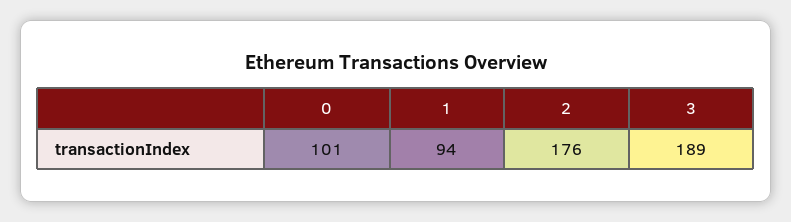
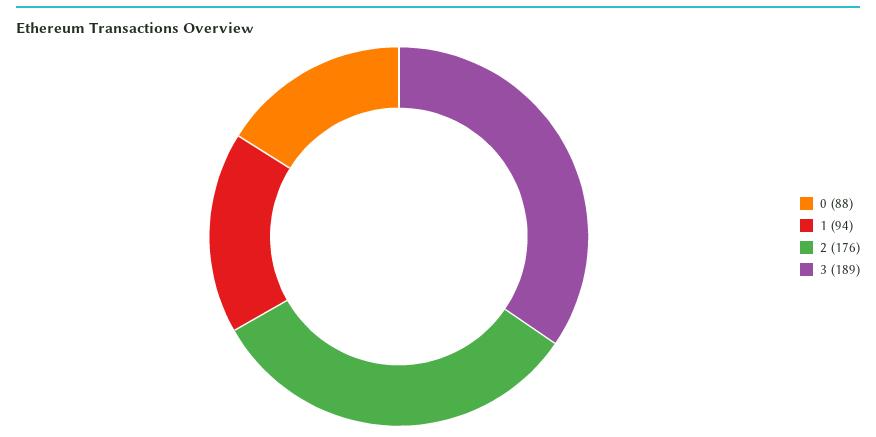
  {
-   "0": 101,
+   "0": 88,
    "1": 94,
    "2": 176,
    "3": 189
  }

